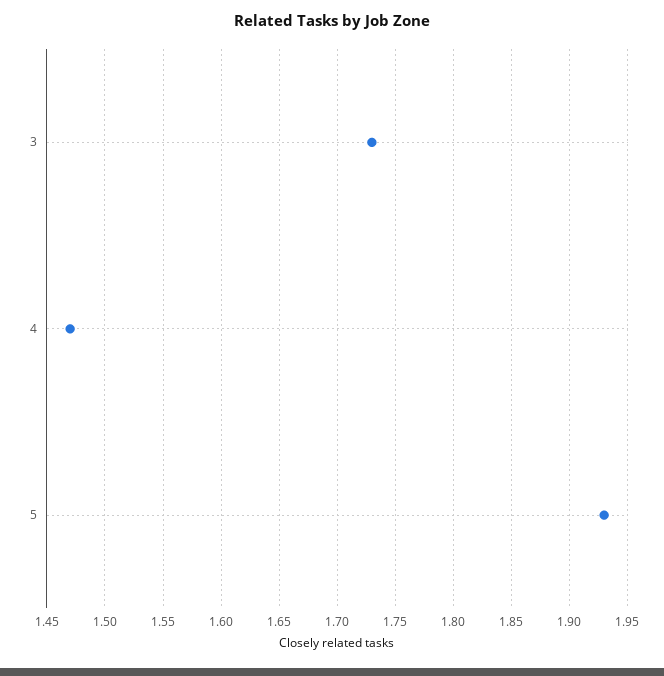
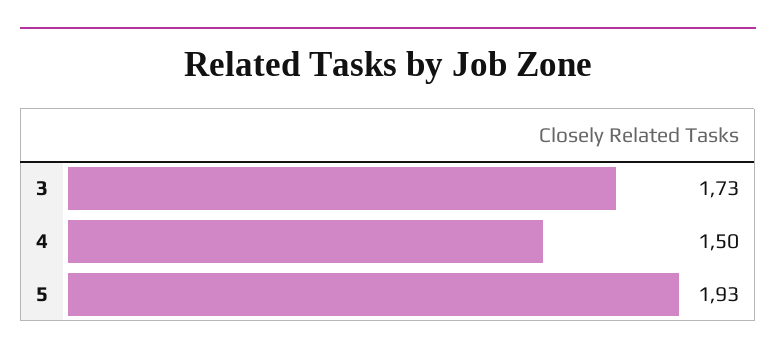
  {
    "3": 1.73,
-   "4": 1.47,
+   "4": 1.5,
    "5": 1.93
  }

